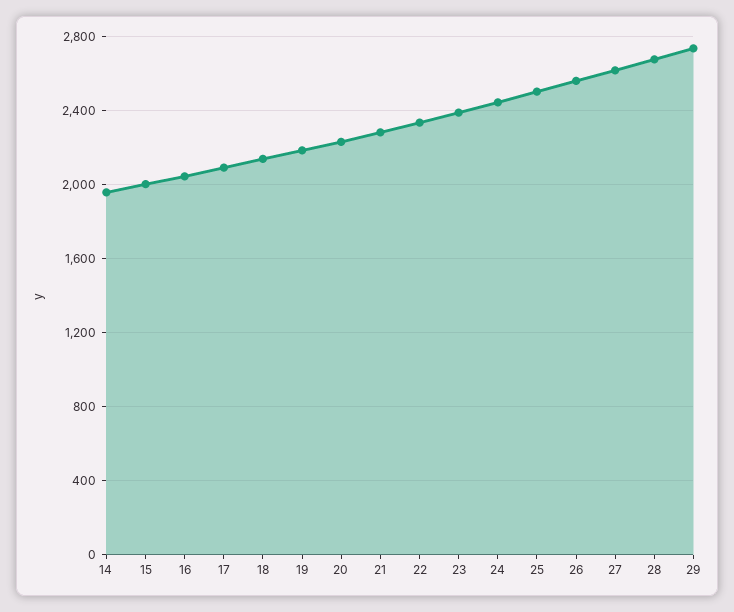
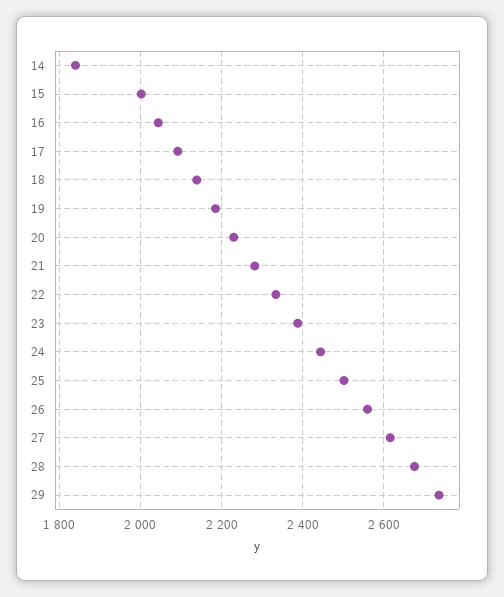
  {
-   "14": 1950,
+   "14": 1840,
    "15": 2000,
    "16": 2040,
    "17": 2100,
    "18": 2140,
    "19": 2180,
    "20": 2240,
    "21": 2280,
    "22": 2340,
    "23": 2380,
    "24": 2440,
    "25": 2500,
    "26": 2560,
    "27": 2620,
    "28": 2680,
    "29": 2740
  }

